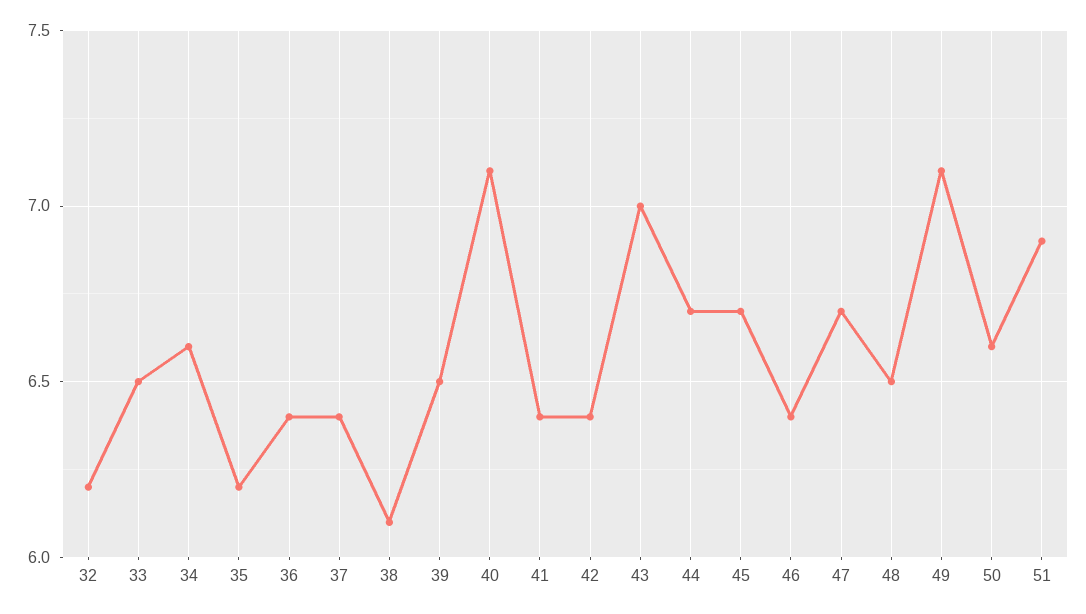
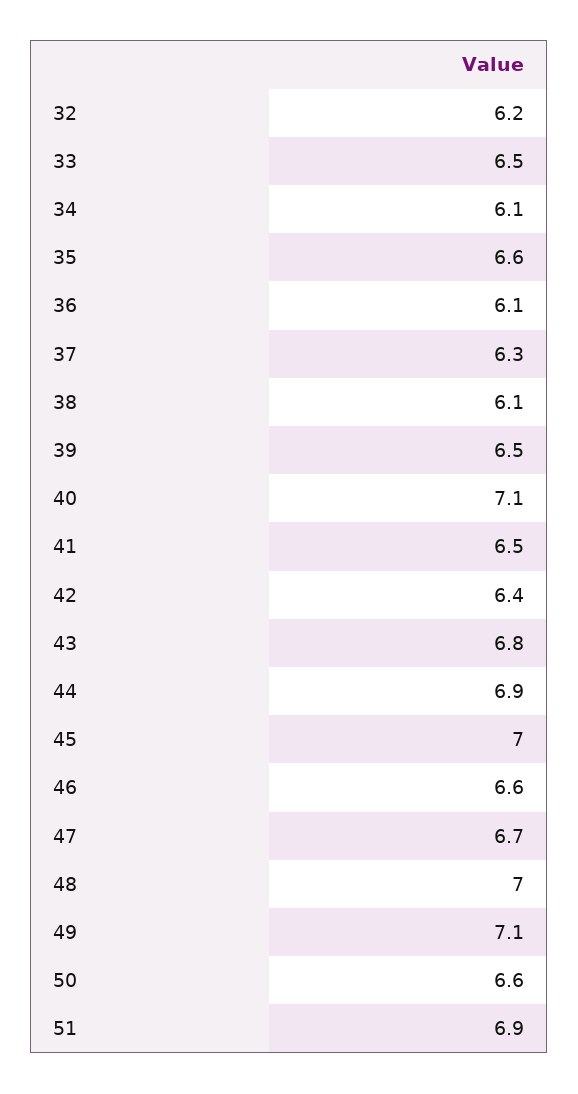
  {
    "32": 6.2,
    "33": 6.5,
-   "34": 6.6,
+   "34": 6.1,
-   "35": 6.2,
+   "35": 6.6,
-   "36": 6.4,
+   "36": 6.1,
-   "37": 6.4,
+   "37": 6.3,
    "38": 6.1,
    "39": 6.5,
    "40": 7.1,
-   "41": 6.4,
+   "41": 6.5,
    "42": 6.4,
-   "43": 7,
+   "43": 6.8,
-   "44": 6.7,
+   "44": 6.9,
-   "45": 6.7,
+   "45": 7,
-   "46": 6.4,
+   "46": 6.6,
    "47": 6.7,
-   "48": 6.5,
+   "48": 7,
    "49": 7.1,
    "50": 6.6,
    "51": 6.9
  }

